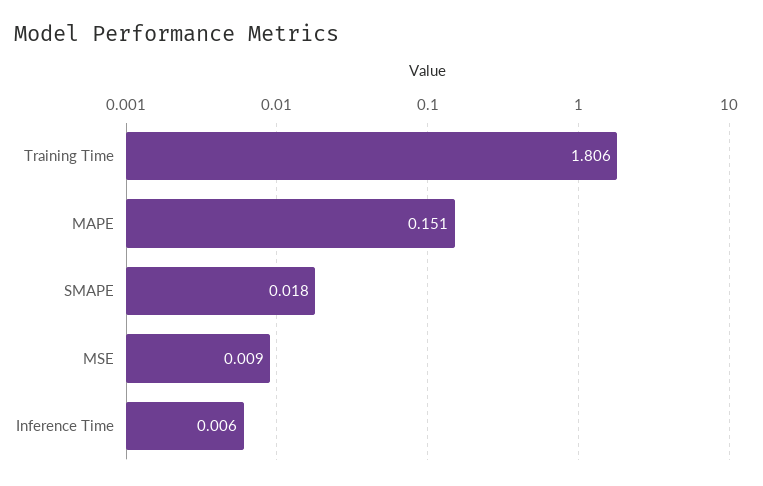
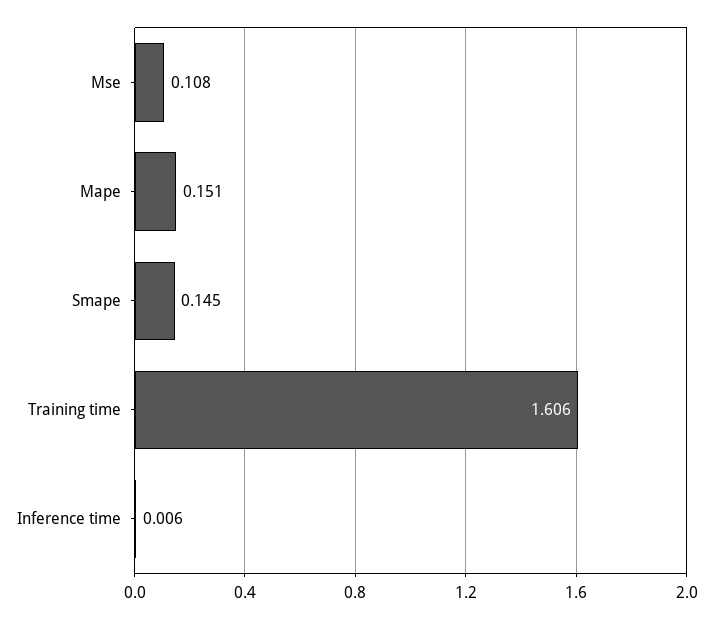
  {
-   "Training Time": 1.806,
+   "Training Time": 1.606,
    "MAPE": 0.151,
-   "SMAPE": 0.018,
+   "SMAPE": 0.145,
-   "MSE": 0.009,
+   "MSE": 0.108,
    "Inference Time": 0.006
  }

